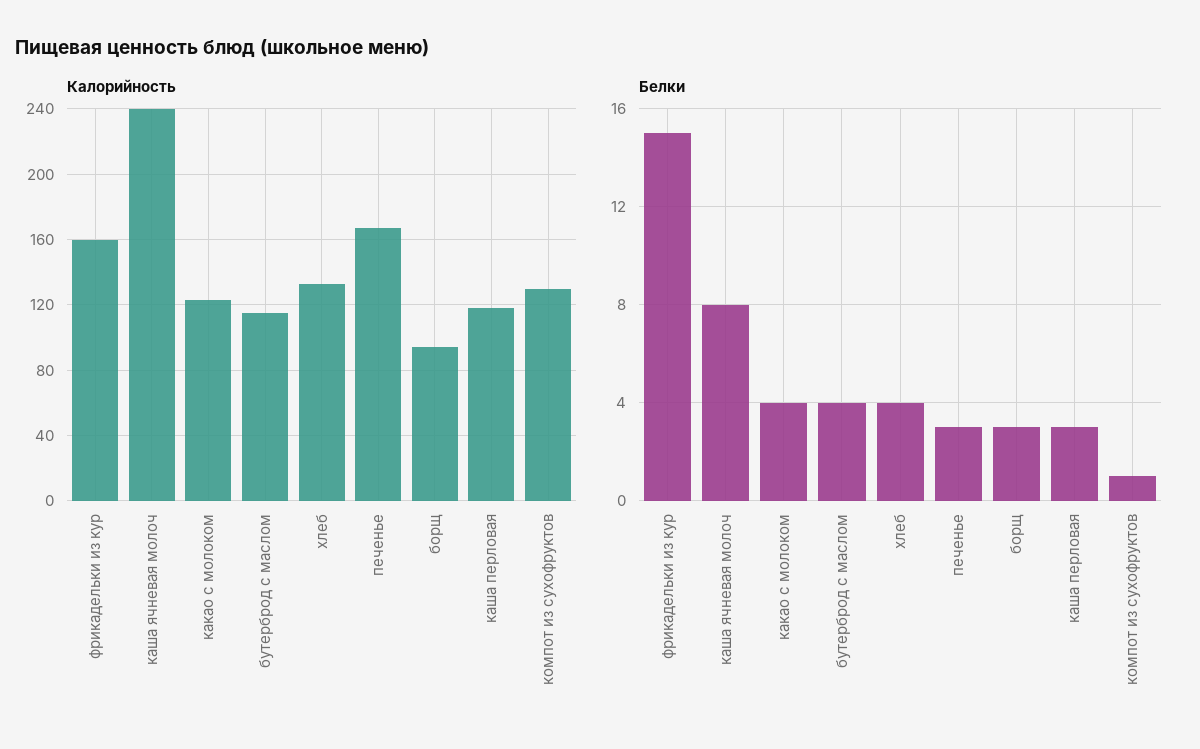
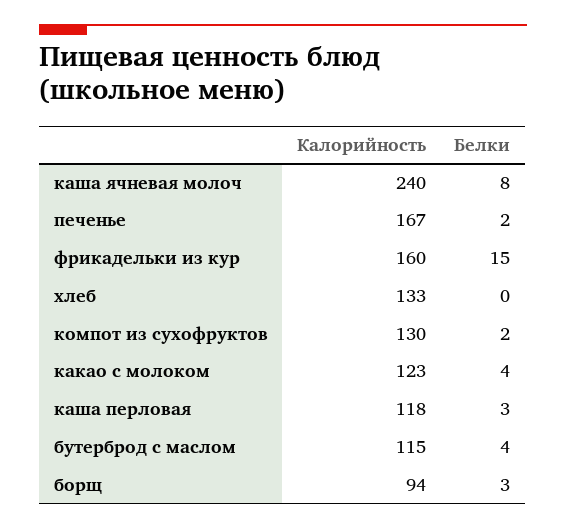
  {
    "Калорийность": {
      "фрикадельки из кур": 160,
      "каша ячневая молоч": 240,
      "какао с молоком": 123,
      "бутерброд с маслом": 115,
      "хлеб": 133,
      "печенье": 167,
      "борщ": 94,
      "каша перловая": 118,
      "компот из сухофруктов": 130
    },
    "Белки": {
      "фрикадельки из кур": 15,
      "каша ячневая молоч": 8,
      "какао с молоком": 4,
      "бутерброд с маслом": 4,
-     "хлеб": 4,
+     "хлеб": 0,
-     "печенье": 3,
+     "печенье": 2,
      "борщ": 3,
      "каша перловая": 3,
-     "компот из сухофруктов": 1
+     "компот из сухофруктов": 2
    }
  }

